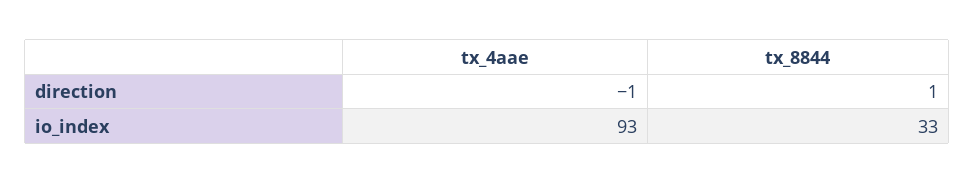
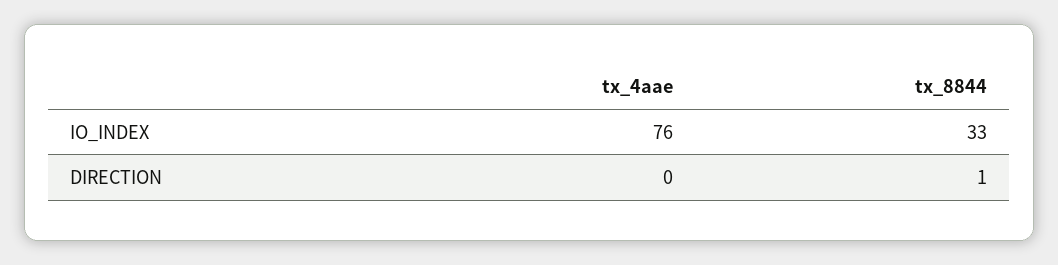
  {
    "tx_4aae": {
-     "direction": -1,
+     "direction": 0,
-     "io_index": 93
+     "io_index": 76
    },
    "tx_8844": {
      "direction": 1,
      "io_index": 33
    }
  }

